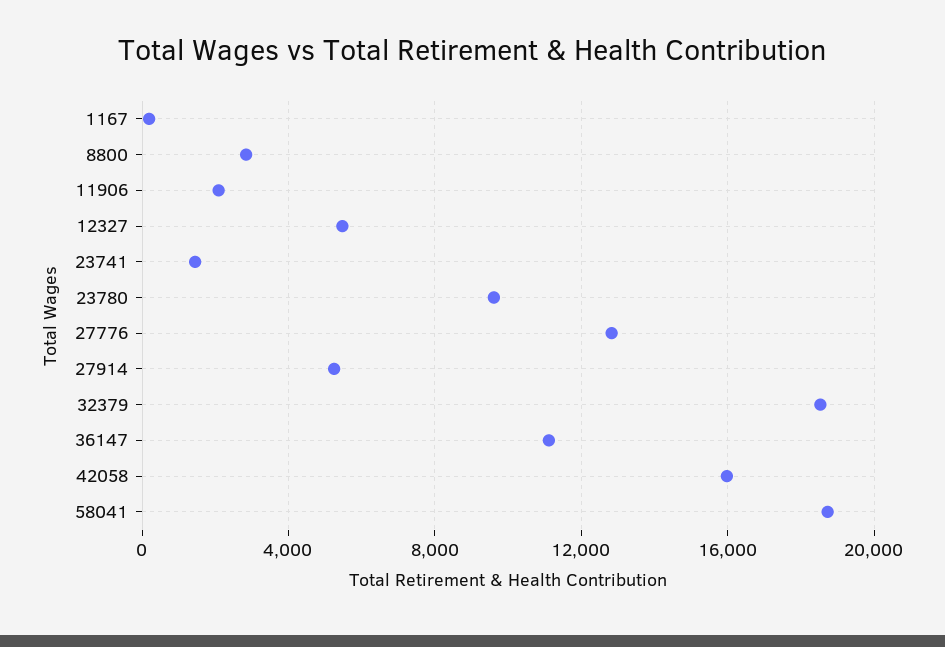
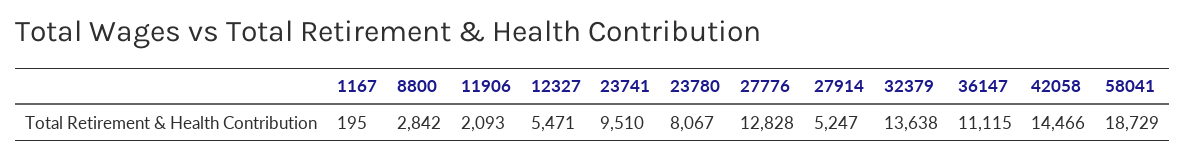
  {
    "1167": 195,
    "8800": 2842,
    "11906": 2093,
    "12327": 5471,
-   "23741": 1500,
+   "23741": 9510,
-   "23780": 9500,
+   "23780": 8067,
    "27776": 12828,
    "27914": 5247,
-   "32379": 18500,
+   "32379": 13638,
    "36147": 11115,
-   "42058": 16000,
+   "42058": 14466,
    "58041": 18729
  }

